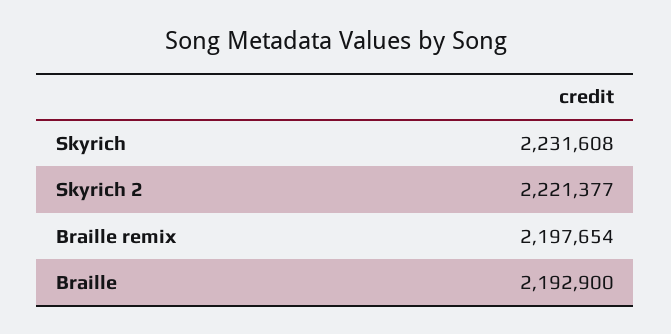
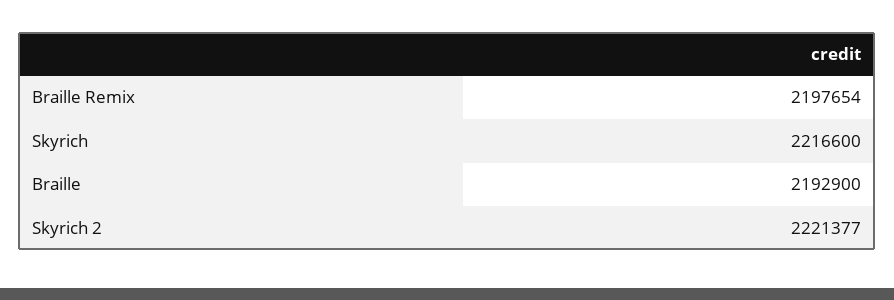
  {
-   "Skyrich": 2231608,
+   "Skyrich": 2216600,
    "Skyrich 2": 2221377,
    "Braille remix": 2197654,
    "Braille": 2192900
  }

